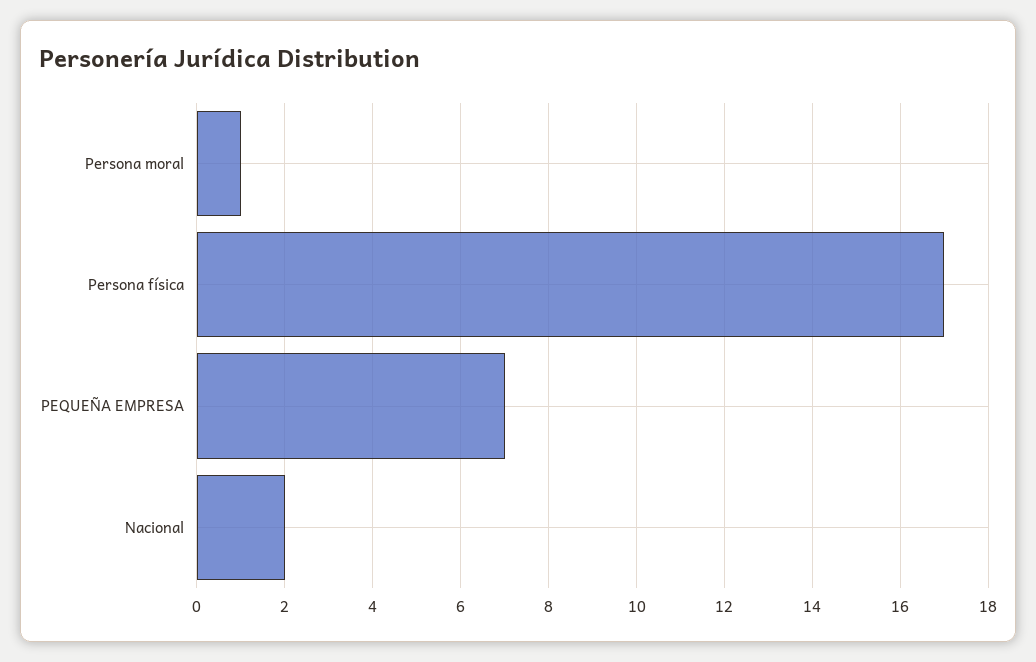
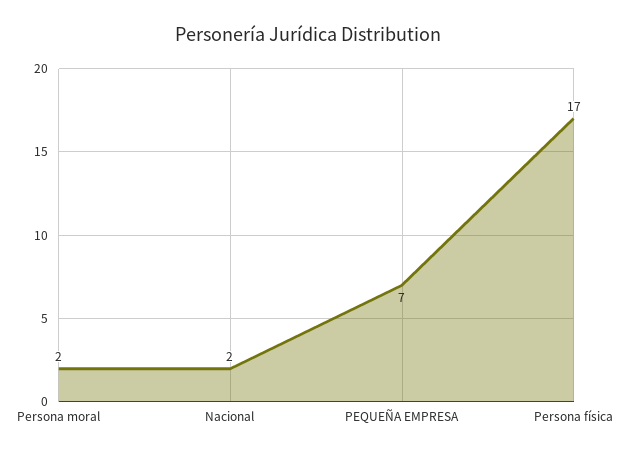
  {
-   "Persona moral": 1,
+   "Persona moral": 2,
    "Persona física": 17,
    "PEQUEÑA EMPRESA": 7,
    "Nacional": 2
  }

